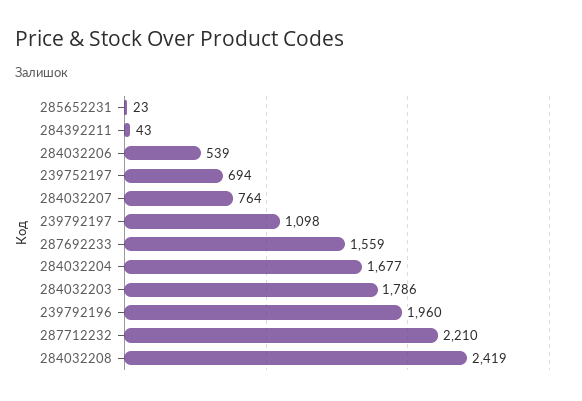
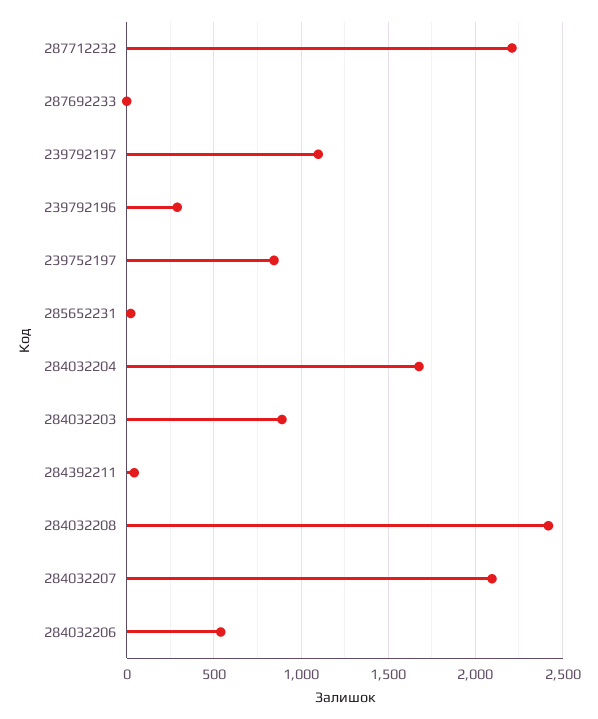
  {
    "285652231": 23,
    "284392211": 43,
    "284032206": 539,
-   "239752197": 694,
+   "239752197": 850,
-   "284032207": 764,
+   "284032207": 2100,
    "239792197": 1098,
-   "287692233": 1559,
+   "287692233": 0,
    "284032204": 1677,
-   "284032203": 1786,
+   "284032203": 900,
-   "239792196": 1960,
+   "239792196": 300,
    "287712232": 2210,
    "284032208": 2419
  }

